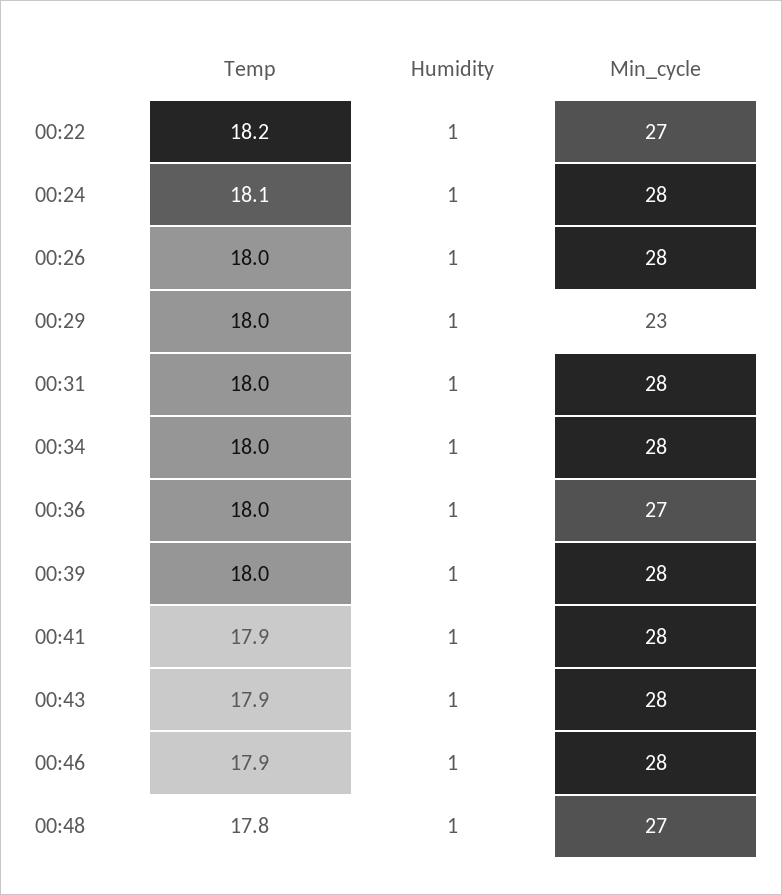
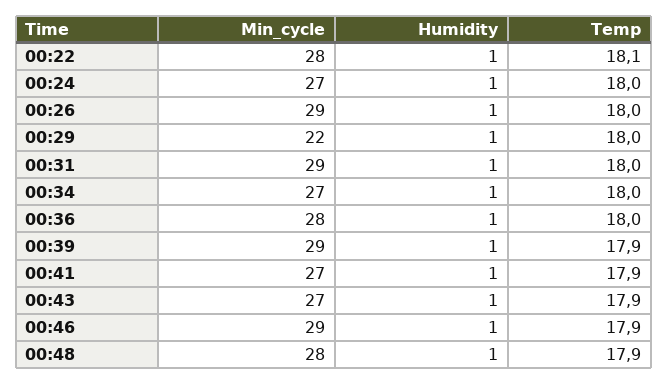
  {
    "Temp": {
-     "00:22": 18.2,
+     "00:22": 18.1,
-     "00:24": 18.1,
+     "00:24": 18,
      "00:26": 18,
      "00:29": 18,
      "00:31": 18,
      "00:34": 18,
      "00:36": 18,
-     "00:39": 18,
+     "00:39": 17.9,
      "00:41": 17.9,
      "00:43": 17.9,
      "00:46": 17.9,
-     "00:48": 17.8
+     "00:48": 17.9
    },
    "Humidity": {
      "00:22": 1,
      "00:24": 1,
      "00:26": 1,
      "00:29": 1,
      "00:31": 1,
      "00:34": 1,
      "00:36": 1,
      "00:39": 1,
      "00:41": 1,
      "00:43": 1,
      "00:46": 1,
      "00:48": 1
    },
    "Min_cycle": {
-     "00:22": 27,
+     "00:22": 28,
-     "00:24": 28,
+     "00:24": 27,
-     "00:26": 28,
+     "00:26": 29,
-     "00:29": 23,
+     "00:29": 22,
-     "00:31": 28,
+     "00:31": 29,
-     "00:34": 28,
+     "00:34": 27,
-     "00:36": 27,
+     "00:36": 28,
-     "00:39": 28,
+     "00:39": 29,
-     "00:41": 28,
+     "00:41": 27,
-     "00:43": 28,
+     "00:43": 27,
-     "00:46": 28,
+     "00:46": 29,
-     "00:48": 27
+     "00:48": 28
    }
  }

